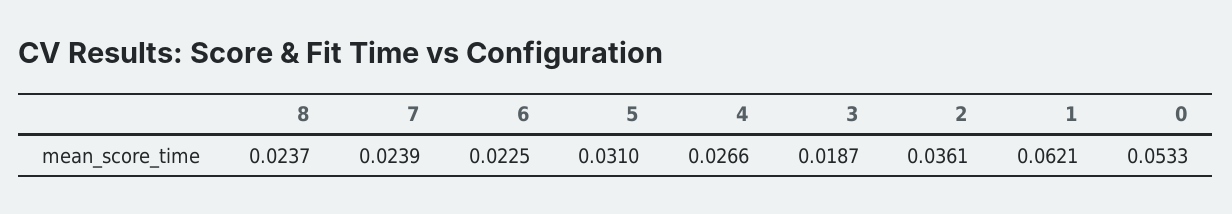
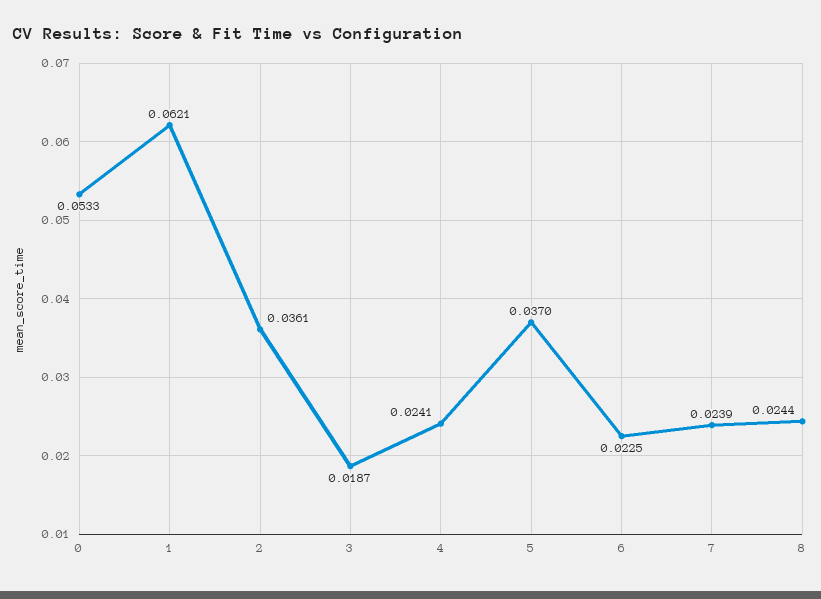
  {
-   "8": 0.0237,
+   "8": 0.0244,
    "7": 0.0239,
    "6": 0.0225,
-   "5": 0.031,
+   "5": 0.037,
-   "4": 0.0266,
+   "4": 0.0241,
    "3": 0.0187,
    "2": 0.0361,
    "1": 0.0621,
    "0": 0.0533
  }

